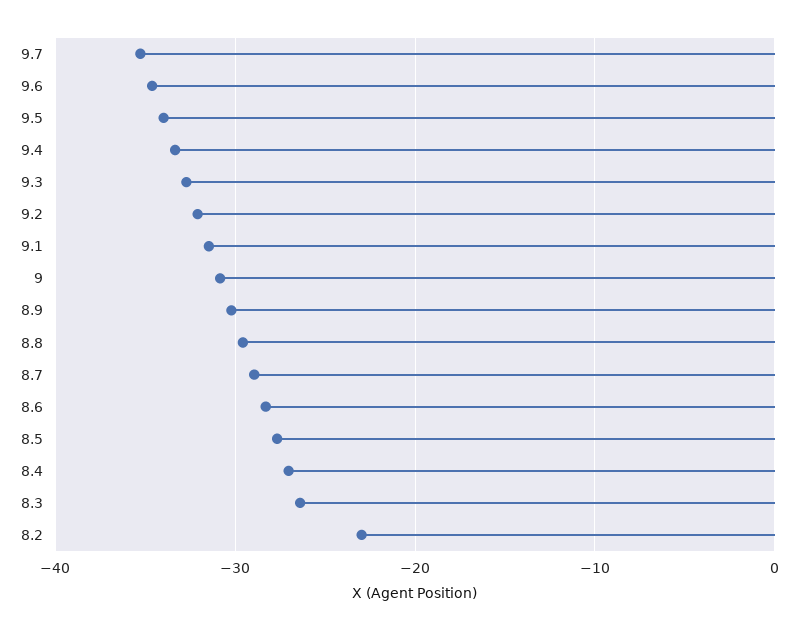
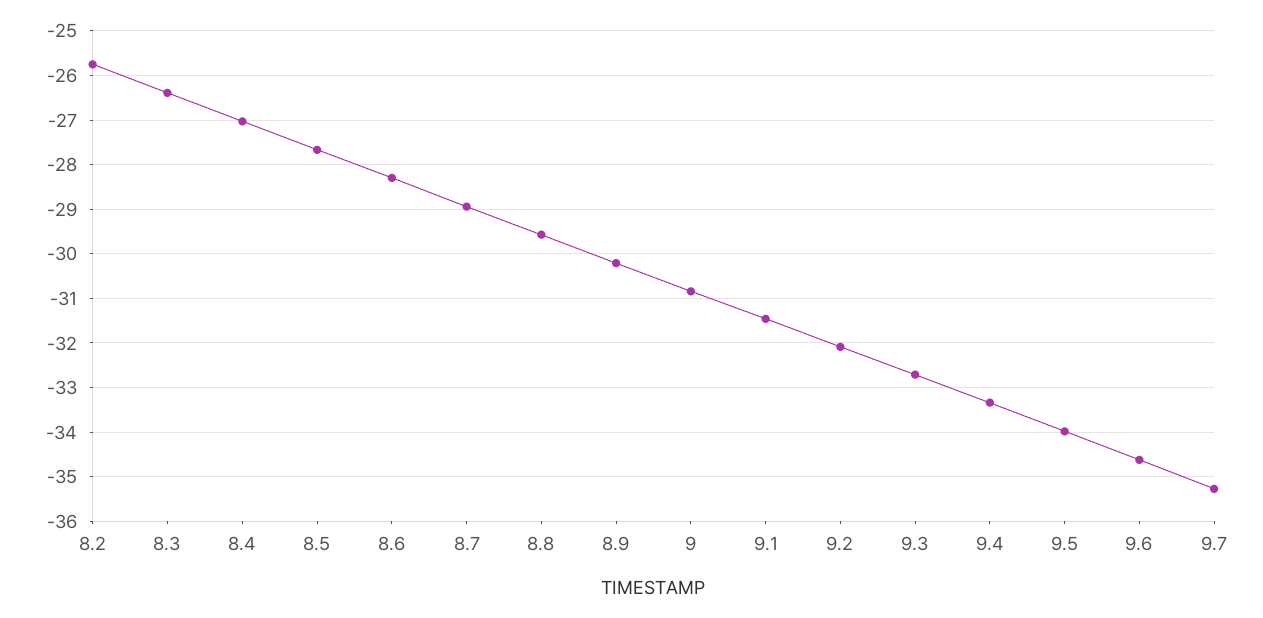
  {
    "9.7": -35.2,
    "9.6": -34.6,
    "9.5": -34,
    "9.4": -33.4,
    "9.3": -32.8,
    "9.2": -32,
    "9.1": -31.4,
    "9": -30.8,
    "8.9": -30.2,
    "8.8": -29.6,
    "8.7": -29,
    "8.6": -28.4,
    "8.5": -27.6,
    "8.4": -27,
    "8.3": -26.4,
-   "8.2": -23
+   "8.2": -25.8
  }

